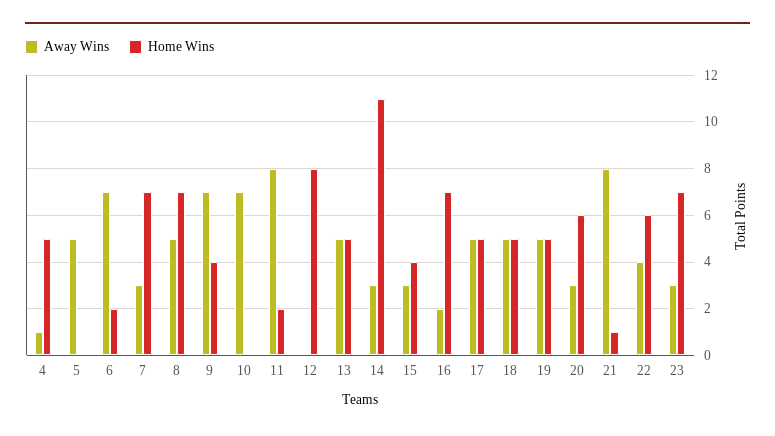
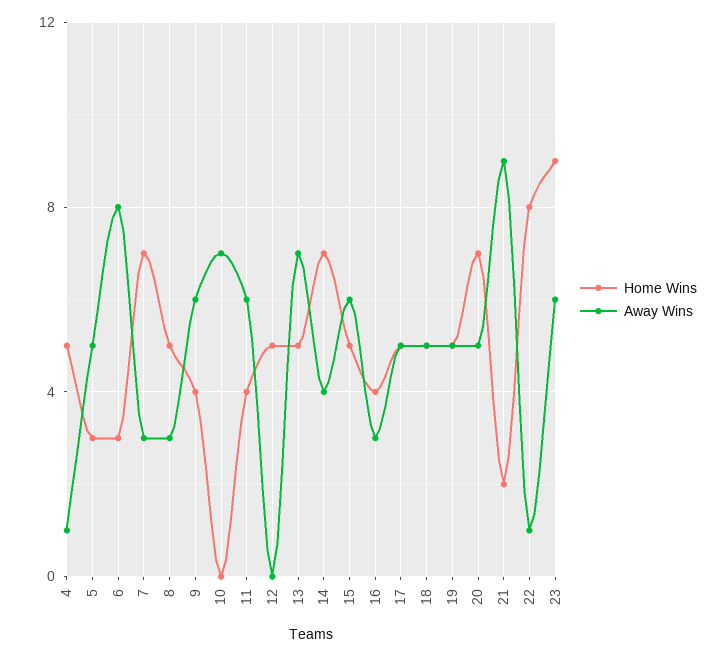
  {
    "Away Wins": {
      "4": 1,
      "5": 5,
-     "6": 7,
+     "6": 8,
      "7": 3,
-     "8": 5,
+     "8": 3,
-     "9": 7,
+     "9": 6,
      "10": 7,
-     "11": 8,
+     "11": 6,
      "12": 0,
-     "13": 5,
+     "13": 7,
-     "14": 3,
+     "14": 4,
-     "15": 3,
+     "15": 6,
-     "16": 2,
+     "16": 3,
      "17": 5,
      "18": 5,
      "19": 5,
-     "20": 3,
+     "20": 5,
-     "21": 8,
+     "21": 9,
-     "22": 4,
+     "22": 1,
-     "23": 3
+     "23": 6
    },
    "Home Wins": {
      "4": 5,
-     "5": 0,
+     "5": 3,
-     "6": 2,
+     "6": 3,
      "7": 7,
-     "8": 7,
+     "8": 5,
      "9": 4,
      "10": 0,
-     "11": 2,
+     "11": 4,
-     "12": 8,
+     "12": 5,
      "13": 5,
-     "14": 11,
+     "14": 7,
-     "15": 4,
+     "15": 5,
-     "16": 7,
+     "16": 4,
      "17": 5,
      "18": 5,
      "19": 5,
-     "20": 6,
+     "20": 7,
-     "21": 1,
+     "21": 2,
-     "22": 6,
+     "22": 8,
-     "23": 7
+     "23": 9
    }
  }

